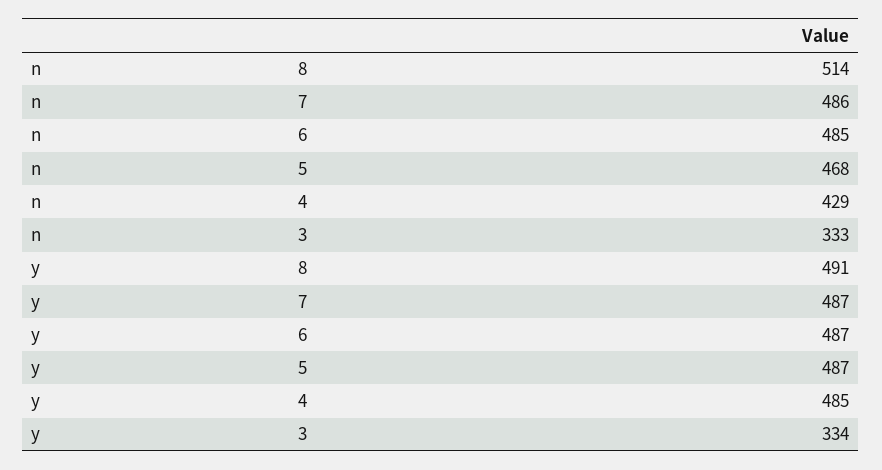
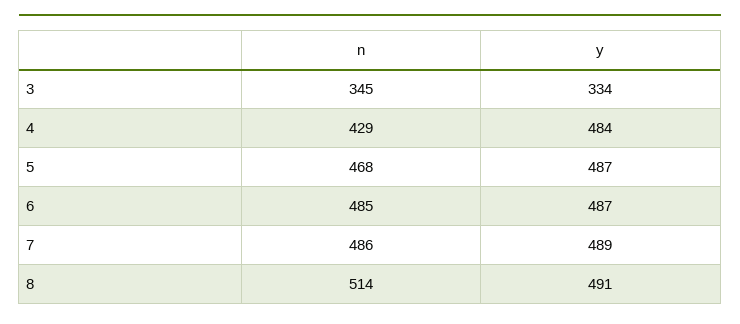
  {
    "n": {
      "8": 514,
      "7": 486,
      "6": 485,
      "5": 468,
      "4": 429,
-     "3": 333
+     "3": 345
    },
    "y": {
      "8": 491,
-     "7": 487,
+     "7": 489,
      "6": 487,
      "5": 487,
-     "4": 485,
+     "4": 484,
      "3": 334
    }
  }

